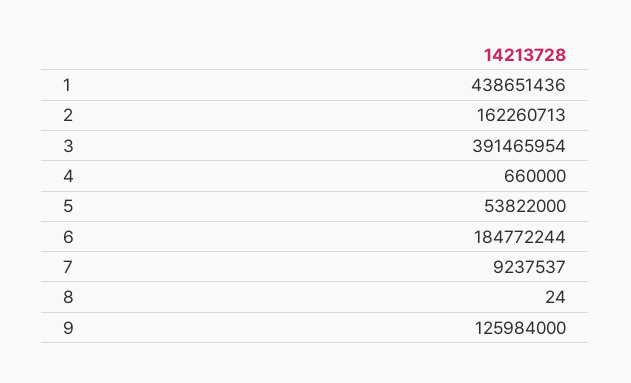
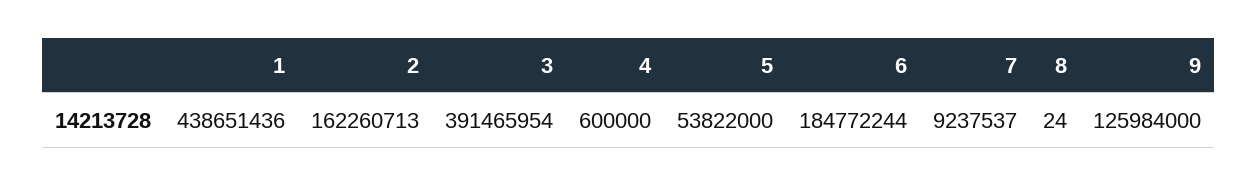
  {
    "1": 438651436,
    "2": 162260713,
    "3": 391465954,
-   "4": 660000,
+   "4": 600000,
    "5": 53822000,
    "6": 184772244,
    "7": 9237537,
    "8": 24,
    "9": 125984000
  }

